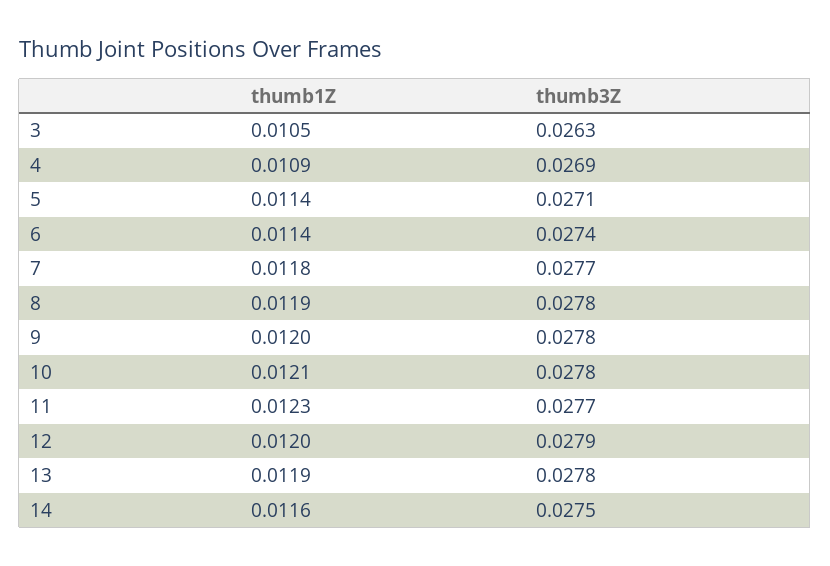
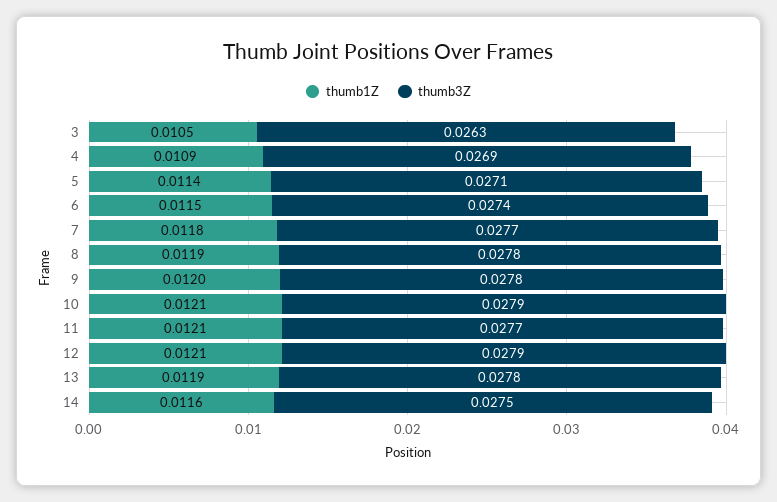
  {
    "thumb1Z": {
      "3": 0.0105,
      "4": 0.0109,
      "5": 0.0114,
-     "6": 0.0114,
+     "6": 0.0115,
      "7": 0.0118,
      "8": 0.0119,
      "9": 0.012,
      "10": 0.0121,
-     "11": 0.0123,
+     "11": 0.0121,
-     "12": 0.012,
+     "12": 0.0121,
      "13": 0.0119,
      "14": 0.0116
    },
    "thumb3Z": {
      "3": 0.0263,
      "4": 0.0269,
      "5": 0.0271,
      "6": 0.0274,
      "7": 0.0277,
      "8": 0.0278,
      "9": 0.0278,
-     "10": 0.0278,
+     "10": 0.0279,
      "11": 0.0277,
      "12": 0.0279,
      "13": 0.0278,
      "14": 0.0275
    }
  }

